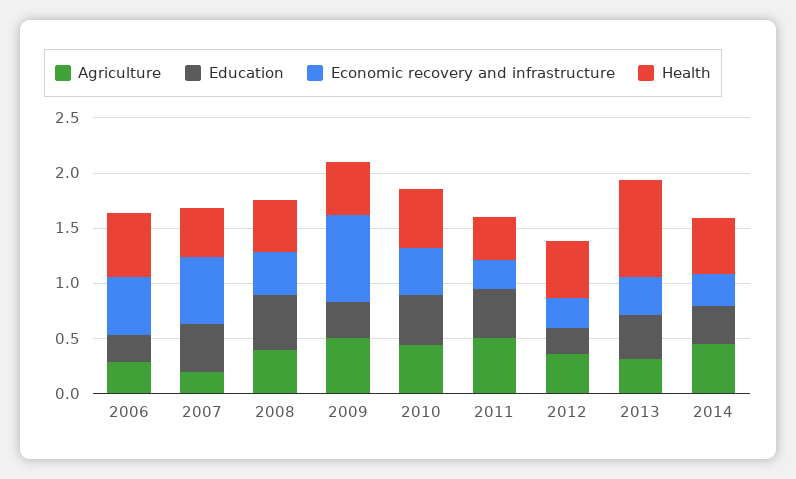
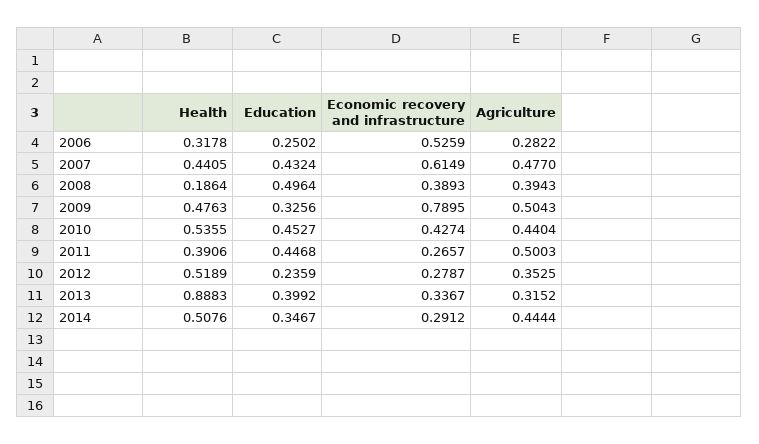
  {
    "Agriculture": {
      "2006": 0.2822,
-     "2007": 0.2,
+     "2007": 0.477,
      "2008": 0.3943,
      "2009": 0.5043,
      "2010": 0.4404,
      "2011": 0.5003,
      "2012": 0.3525,
      "2013": 0.3152,
      "2014": 0.4444
    },
    "Education": {
      "2006": 0.2502,
      "2007": 0.4324,
      "2008": 0.4964,
      "2009": 0.3256,
      "2010": 0.4527,
      "2011": 0.4468,
      "2012": 0.2359,
      "2013": 0.3992,
      "2014": 0.3467
    },
    "Economic recovery and infrastructure": {
      "2006": 0.5259,
      "2007": 0.6149,
      "2008": 0.3893,
      "2009": 0.7895,
      "2010": 0.4274,
      "2011": 0.2657,
      "2012": 0.2787,
      "2013": 0.3367,
      "2014": 0.2912
    },
    "Health": {
-     "2006": 0.6,
+     "2006": 0.3178,
      "2007": 0.4405,
-     "2008": 0.5,
+     "2008": 0.1864,
      "2009": 0.4763,
      "2010": 0.5355,
      "2011": 0.3906,
      "2012": 0.5189,
      "2013": 0.8883,
      "2014": 0.5076
    }
  }

